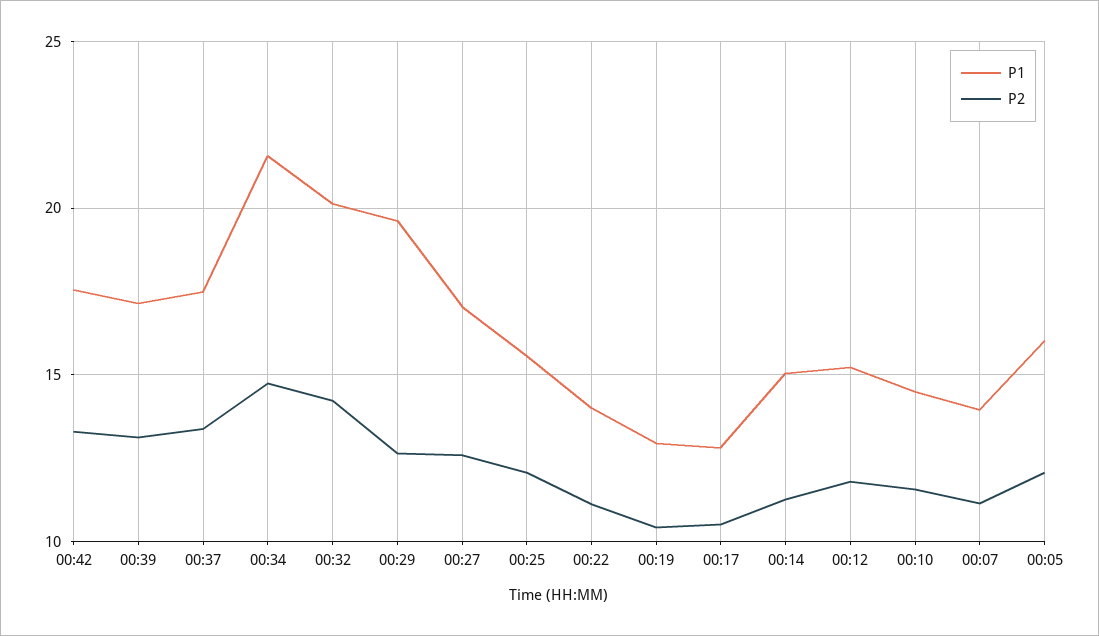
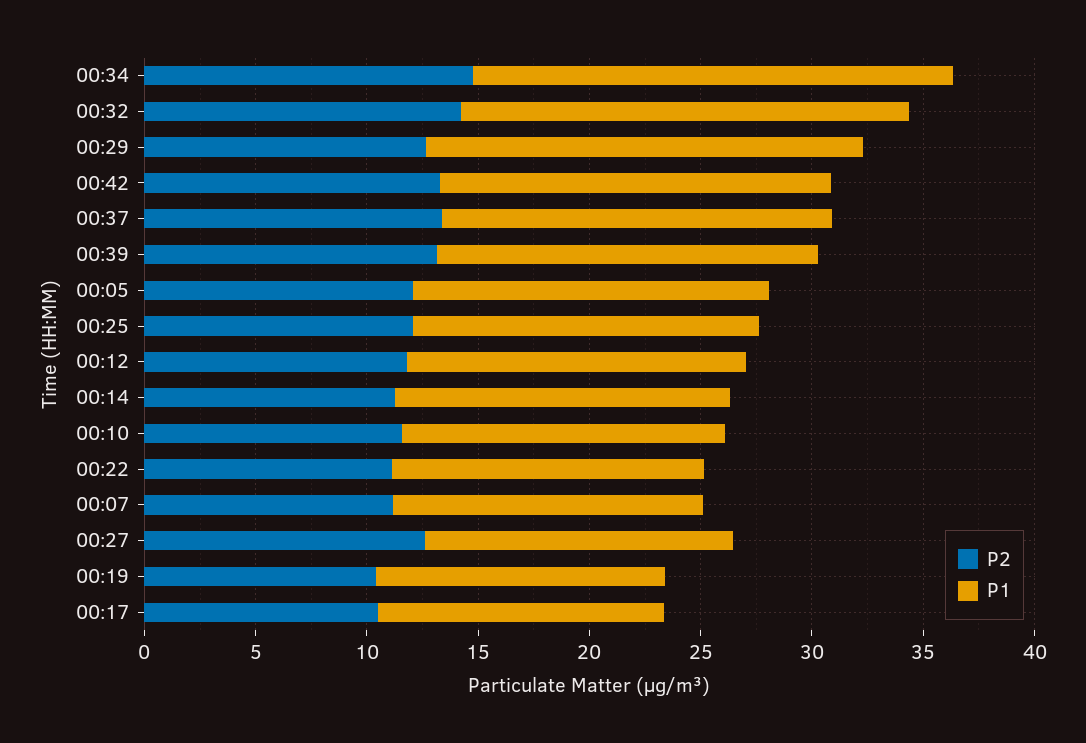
  {
    "P1": {
      "00:42": 17.5,
      "00:39": 17,
      "00:37": 17.5,
      "00:34": 21.5,
      "00:32": 20,
      "00:29": 19.5,
-     "00:27": 17,
+     "00:27": 14,
      "00:25": 15.5,
      "00:22": 14,
      "00:19": 13,
      "00:17": 13,
      "00:14": 15,
      "00:12": 15,
      "00:10": 14.5,
      "00:07": 14,
      "00:05": 16
    },
    "P2": {
      "00:42": 13.5,
      "00:39": 13,
      "00:37": 13.5,
      "00:34": 15,
      "00:32": 14,
      "00:29": 12.5,
      "00:27": 12.5,
      "00:25": 12,
      "00:22": 11,
      "00:19": 10.5,
      "00:17": 10.5,
      "00:14": 11.5,
      "00:12": 12,
      "00:10": 11.5,
      "00:07": 11,
      "00:05": 12
    }
  }

